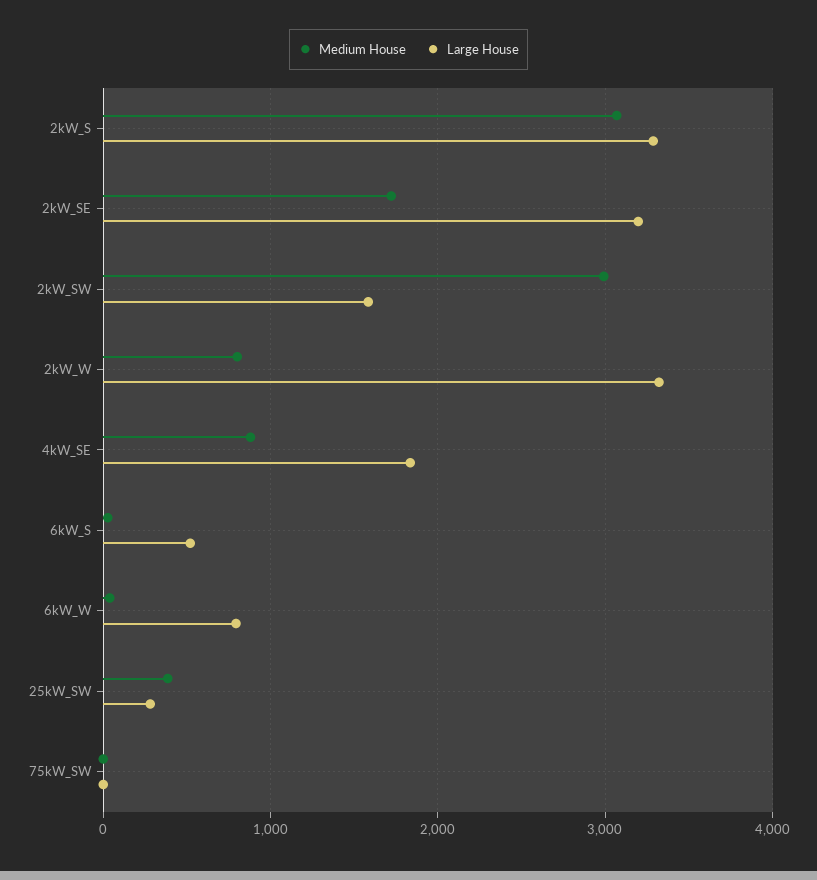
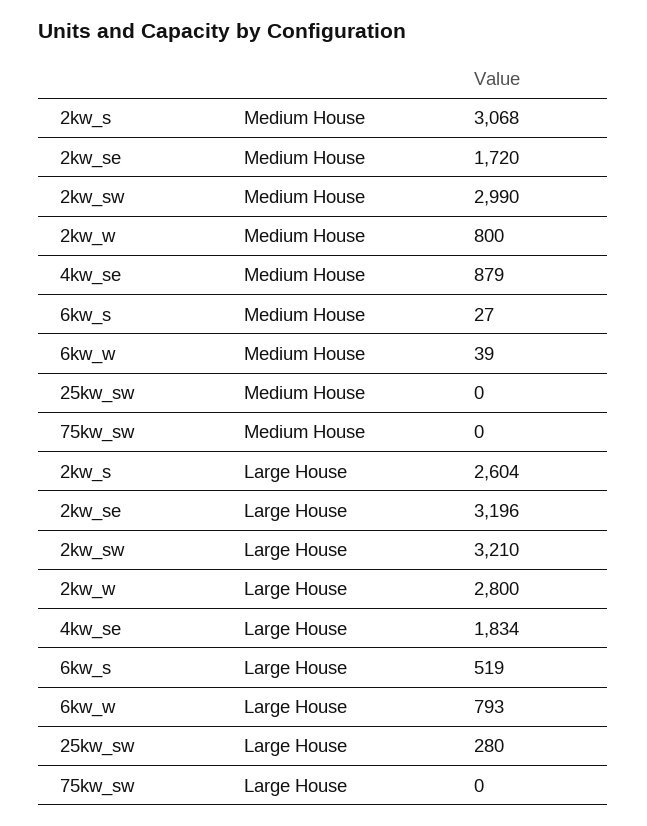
  {
    "Medium House": {
      "2kW_S": 3068,
      "2kW_SE": 1720,
      "2kW_SW": 2990,
      "2kW_W": 800,
      "4kW_SE": 879,
      "6kW_S": 27,
      "6kW_W": 39,
-     "25kW_SW": 400,
+     "25kW_SW": 0,
      "75kW_SW": 0
    },
    "Large House": {
-     "2kW_S": 3300,
+     "2kW_S": 2604,
      "2kW_SE": 3196,
-     "2kW_SW": 1600,
+     "2kW_SW": 3210,
-     "2kW_W": 3300,
+     "2kW_W": 2800,
      "4kW_SE": 1834,
      "6kW_S": 519,
      "6kW_W": 793,
      "25kW_SW": 280,
      "75kW_SW": 0
    }
  }

